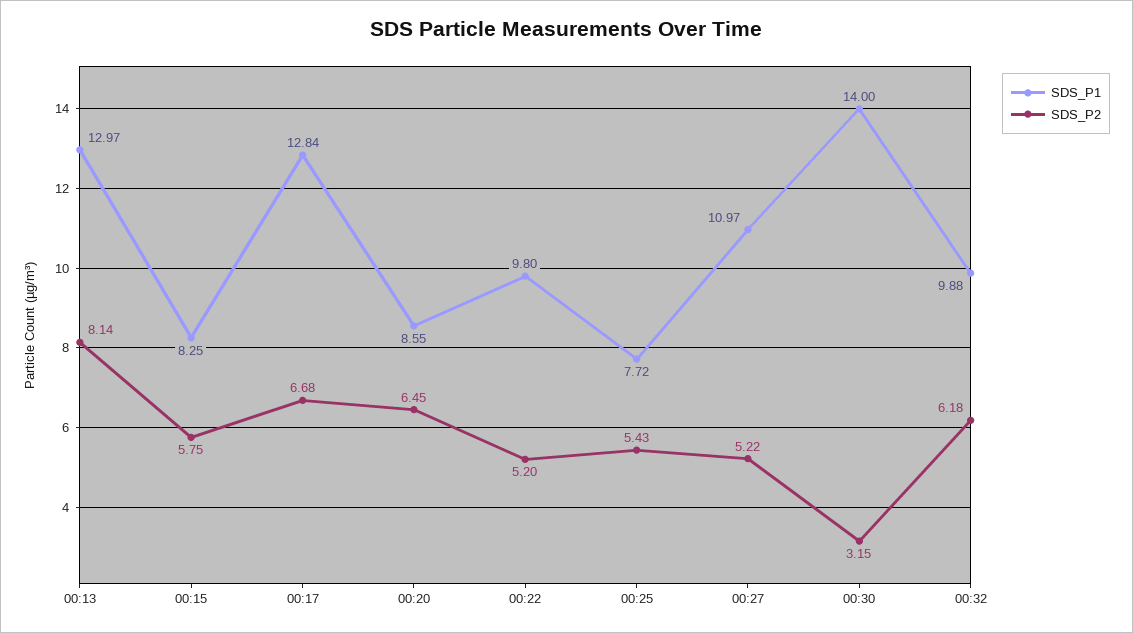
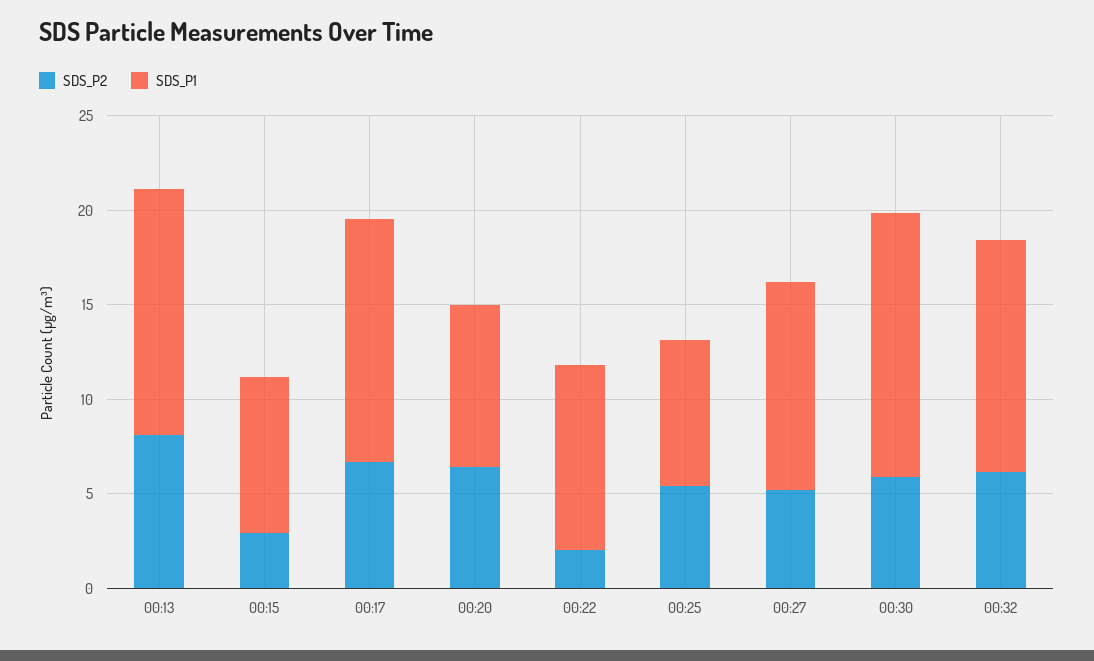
  {
    "SDS_P1": {
      "00:13": 12.97,
      "00:15": 8.25,
      "00:17": 12.84,
      "00:20": 8.55,
      "00:22": 9.8,
      "00:25": 7.72,
      "00:27": 10.97,
      "00:30": 14,
-     "00:32": 9.88
+     "00:32": 12
    },
    "SDS_P2": {
      "00:13": 8.14,
-     "00:15": 5.75,
+     "00:15": 3,
      "00:17": 6.68,
      "00:20": 6.45,
-     "00:22": 5.2,
+     "00:22": 2,
      "00:25": 5.43,
      "00:27": 5.22,
-     "00:30": 3.15,
+     "00:30": 6,
      "00:32": 6.18
    }
  }

